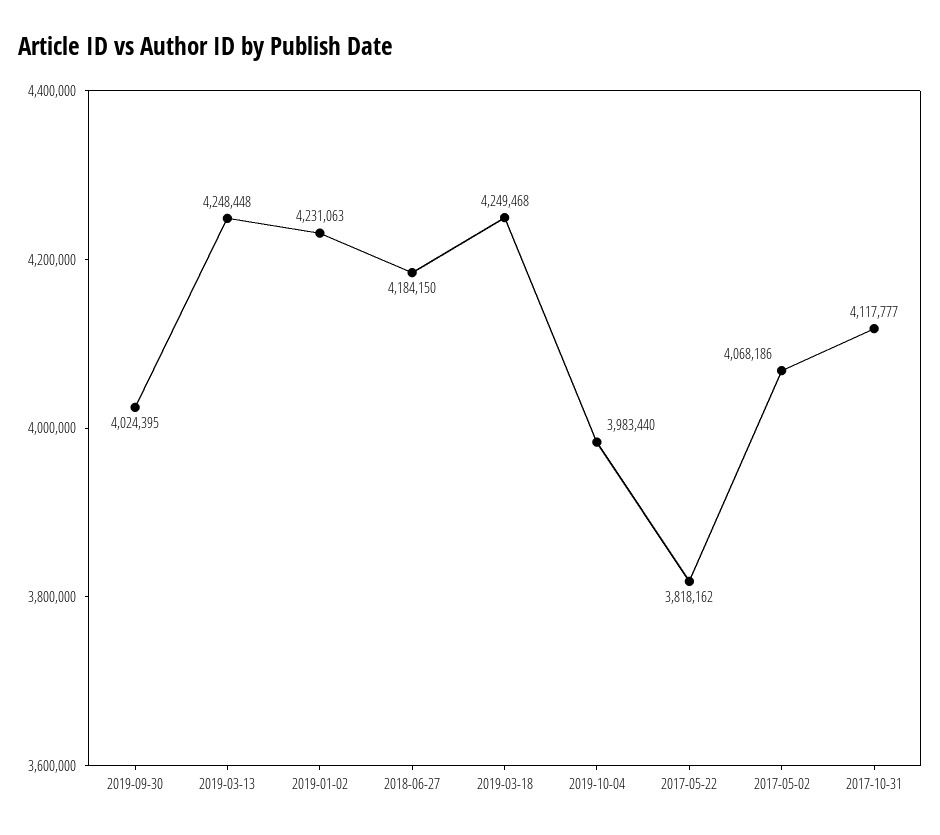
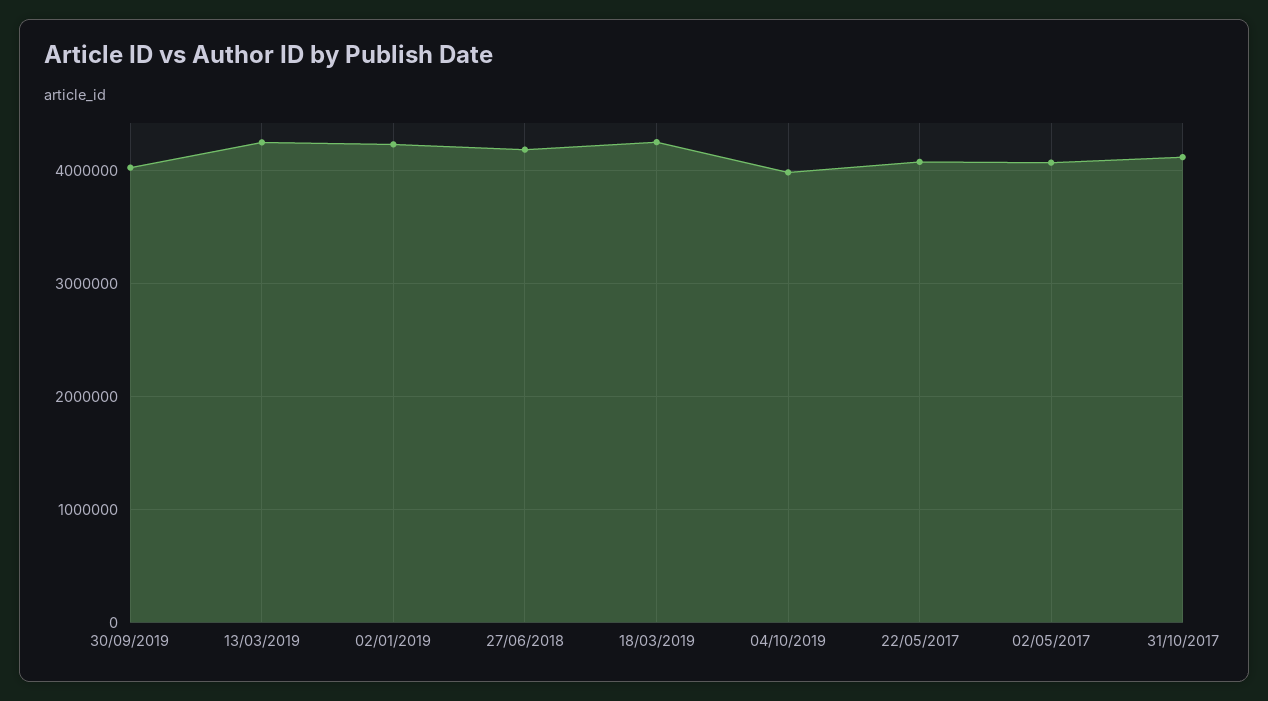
  {
    "2019-09-30": 4024395,
    "2019-03-13": 4248448,
    "2019-01-02": 4231063,
    "2018-06-27": 4184150,
    "2019-03-18": 4249468,
    "2019-10-04": 3983440,
-   "2017-05-22": 3818162,
+   "2017-05-22": 4100000,
    "2017-05-02": 4068186,
    "2017-10-31": 4117777
  }

